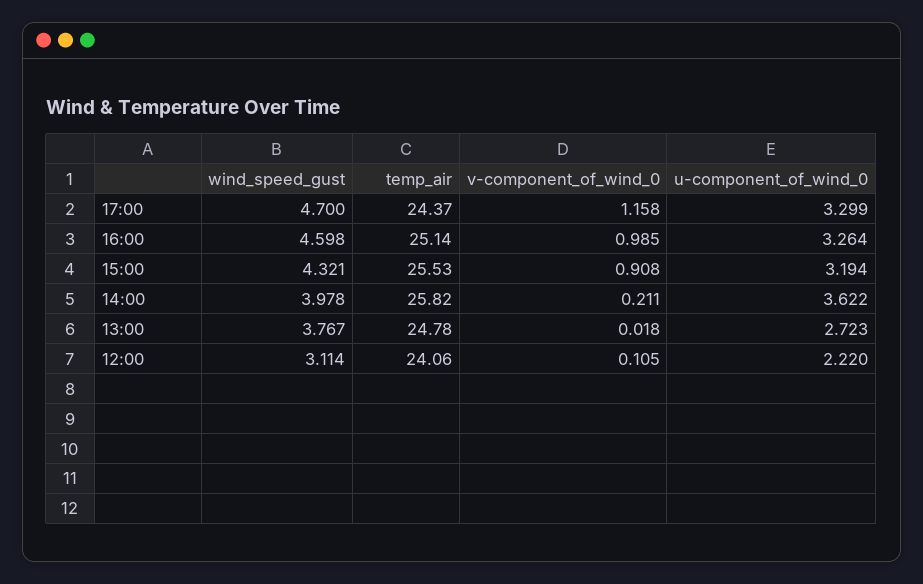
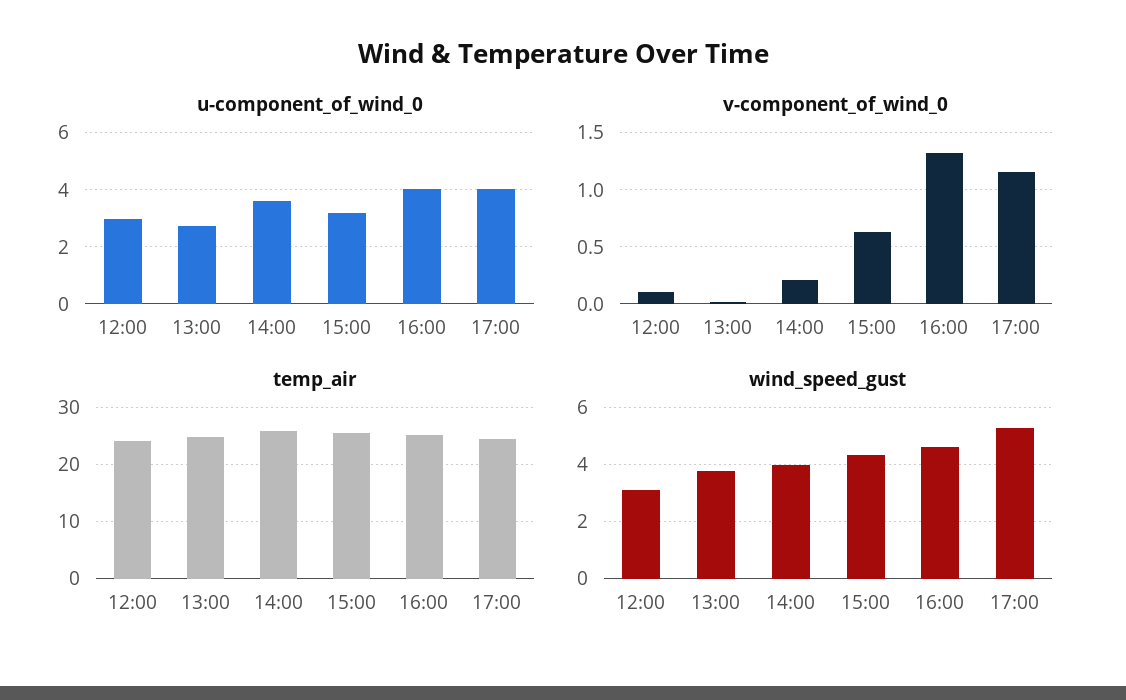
  {
    "wind_speed_gust": {
-     "17:00": 4.7,
+     "17:00": 5.25,
      "16:00": 4.598,
      "15:00": 4.321,
      "14:00": 3.978,
      "13:00": 3.767,
      "12:00": 3.114
    },
    "temp_air": {
      "17:00": 24.37,
      "16:00": 25.14,
      "15:00": 25.53,
      "14:00": 25.82,
      "13:00": 24.78,
      "12:00": 24.06
    },
    "v-component_of_wind_0": {
      "17:00": 1.158,
-     "16:00": 0.985,
+     "16:00": 1.3,
-     "15:00": 0.908,
+     "15:00": 0.6,
      "14:00": 0.211,
      "13:00": 0.018,
      "12:00": 0.105
    },
    "u-component_of_wind_0": {
-     "17:00": 3.299,
+     "17:00": 4,
-     "16:00": 3.264,
+     "16:00": 4,
      "15:00": 3.194,
      "14:00": 3.622,
      "13:00": 2.723,
-     "12:00": 2.22
+     "12:00": 3
    }
  }

